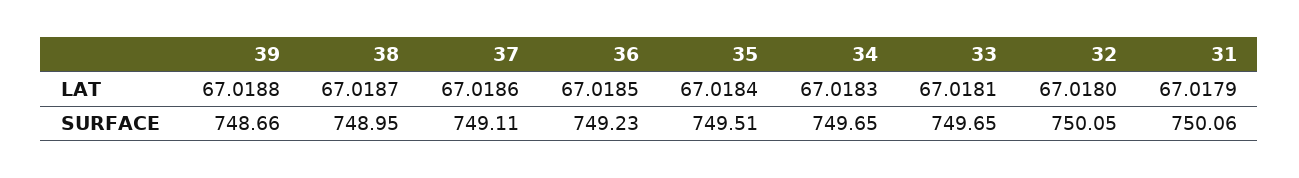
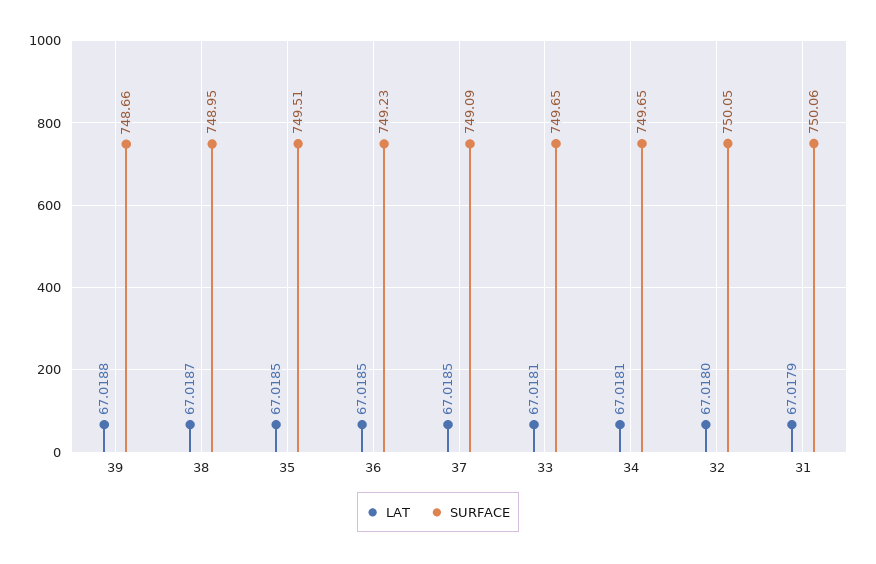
  {
    "LAT": {
      "39": 67.0188,
      "38": 67.0187,
-     "37": 67.0186,
+     "37": 67.0185,
      "36": 67.0185,
-     "35": 67.0184,
+     "35": 67.0185,
-     "34": 67.0183,
+     "34": 67.0181,
      "33": 67.0181,
      "32": 67.018,
      "31": 67.0179
    },
    "SURFACE": {
      "39": 748.66,
      "38": 748.95,
-     "37": 749.11,
+     "37": 749.09,
      "36": 749.23,
      "35": 749.51,
      "34": 749.65,
      "33": 749.65,
      "32": 750.05,
      "31": 750.06
    }
  }

